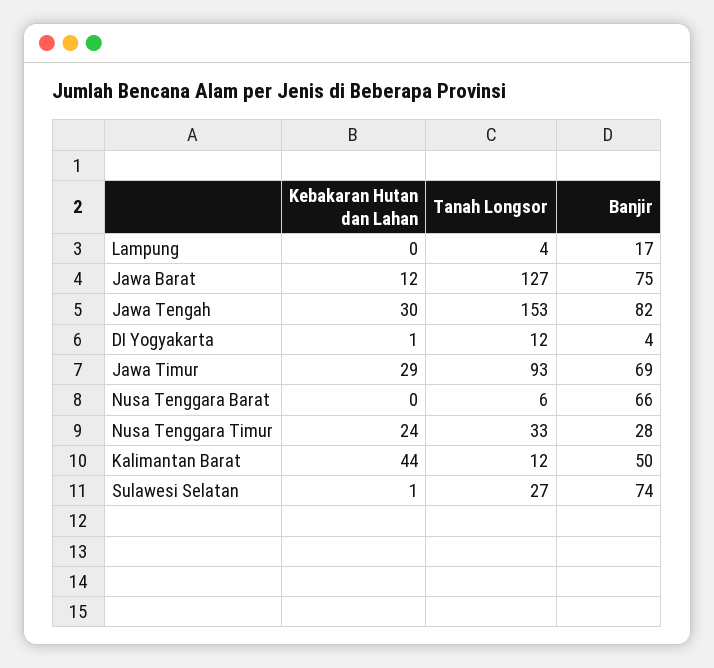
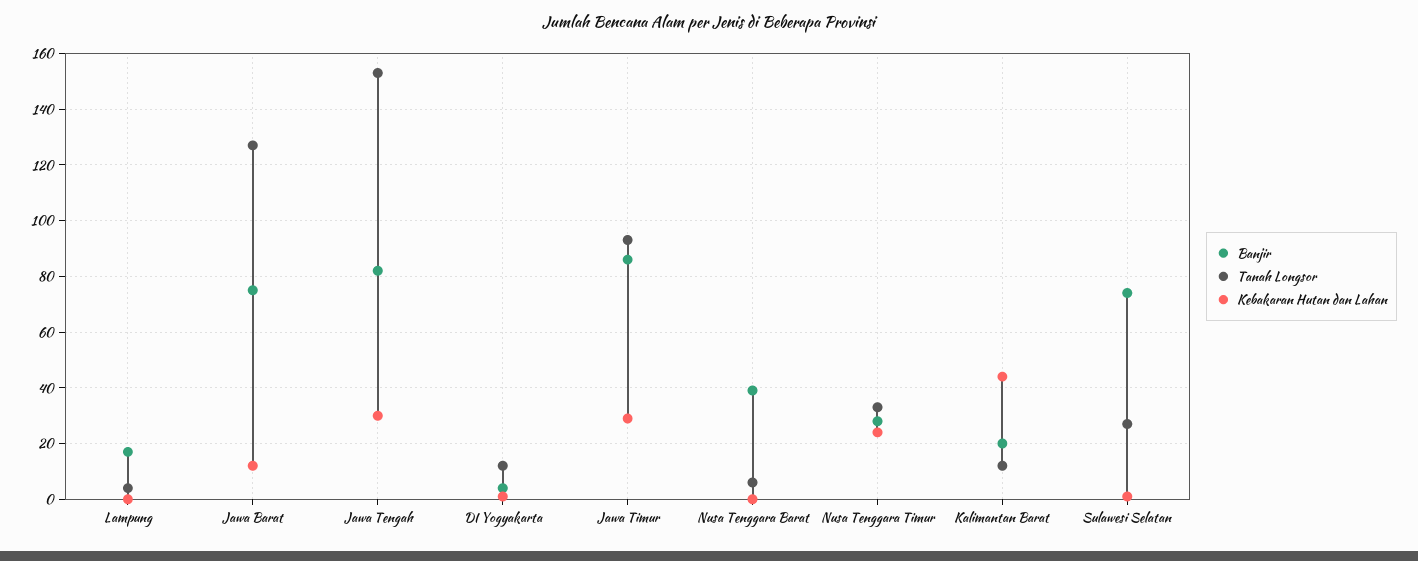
  {
    "Kebakaran Hutan dan Lahan": {
      "Lampung": 0,
      "Jawa Barat": 12,
      "Jawa Tengah": 30,
      "DI Yogyakarta": 1,
      "Jawa Timur": 29,
      "Nusa Tenggara Barat": 0,
      "Nusa Tenggara Timur": 24,
      "Kalimantan Barat": 44,
      "Sulawesi Selatan": 1
    },
    "Tanah Longsor": {
      "Lampung": 4,
      "Jawa Barat": 127,
      "Jawa Tengah": 153,
      "DI Yogyakarta": 12,
      "Jawa Timur": 93,
      "Nusa Tenggara Barat": 6,
      "Nusa Tenggara Timur": 33,
      "Kalimantan Barat": 12,
      "Sulawesi Selatan": 27
    },
    "Banjir": {
      "Lampung": 17,
      "Jawa Barat": 75,
      "Jawa Tengah": 82,
      "DI Yogyakarta": 4,
-     "Jawa Timur": 69,
+     "Jawa Timur": 85,
-     "Nusa Tenggara Barat": 66,
+     "Nusa Tenggara Barat": 40,
      "Nusa Tenggara Timur": 28,
-     "Kalimantan Barat": 50,
+     "Kalimantan Barat": 20,
      "Sulawesi Selatan": 74
    }
  }

